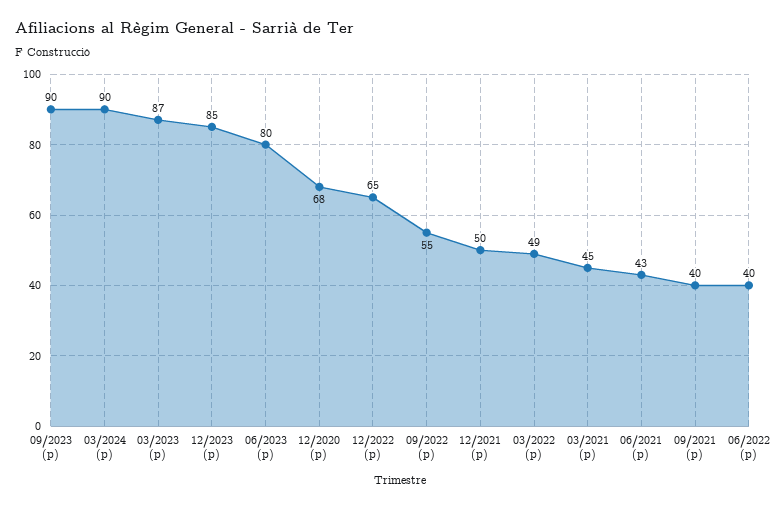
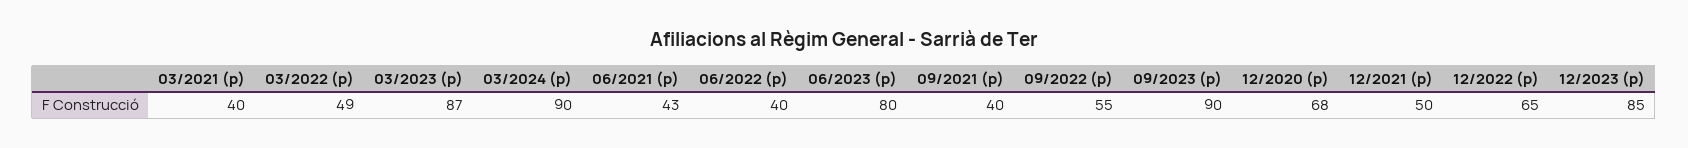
  {
    "09/2023 (p)": 90,
    "03/2024 (p)": 90,
    "03/2023 (p)": 87,
    "12/2023 (p)": 85,
    "06/2023 (p)": 80,
    "12/2020 (p)": 68,
    "12/2022 (p)": 65,
    "09/2022 (p)": 55,
    "12/2021 (p)": 50,
    "03/2022 (p)": 49,
-   "03/2021 (p)": 45,
+   "03/2021 (p)": 40,
    "06/2021 (p)": 43,
    "09/2021 (p)": 40,
    "06/2022 (p)": 40
  }

